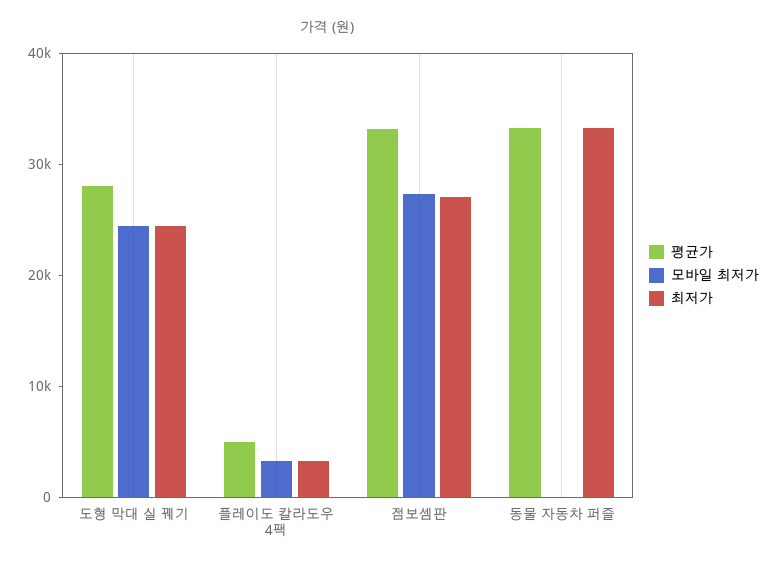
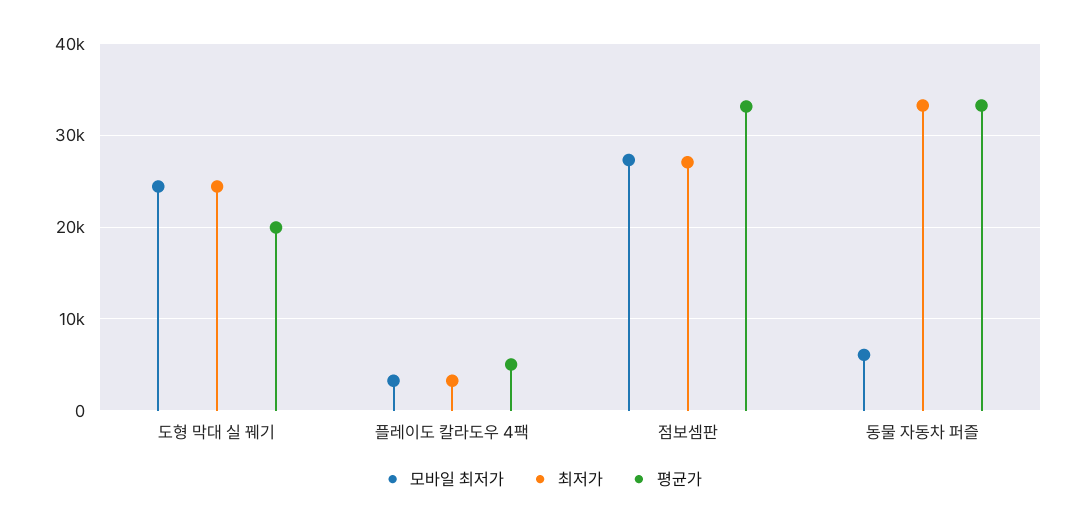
  {
    "평균가": {
-     "도형 막대 실 꿰기": 28000,
+     "도형 막대 실 꿰기": 20000,
      "플레이도 칼라도우 4팩": 5000,
      "점보셈판": 33000,
      "동물 자동차 퍼즐": 33000
    },
    "모바일 최저가": {
      "도형 막대 실 꿰기": 24000,
      "플레이도 칼라도우 4팩": 3000,
      "점보셈판": 27000,
-     "동물 자동차 퍼즐": 0
+     "동물 자동차 퍼즐": 6000
    },
    "최저가": {
      "도형 막대 실 꿰기": 24000,
      "플레이도 칼라도우 4팩": 3000,
      "점보셈판": 27000,
      "동물 자동차 퍼즐": 33000
    }
  }

